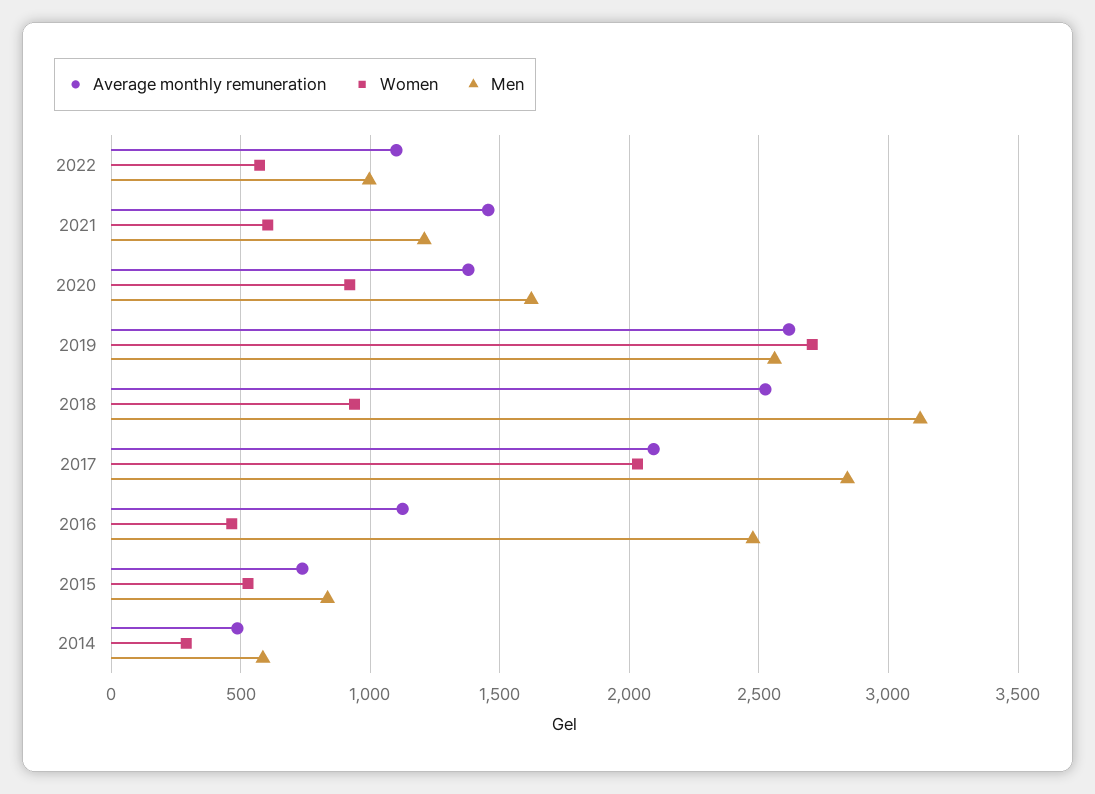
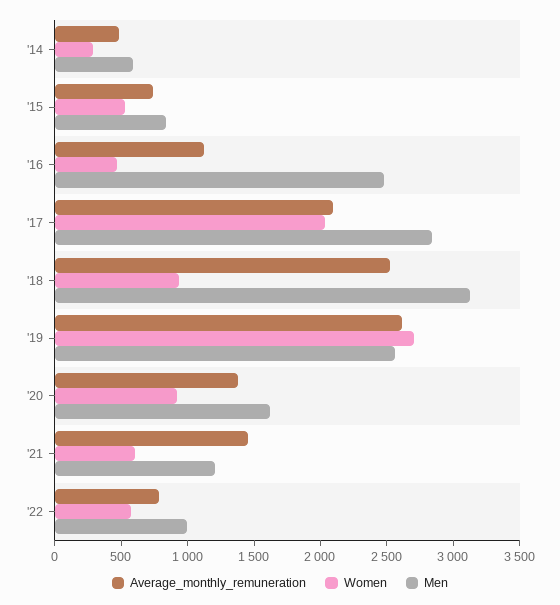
  {
    "Average monthly remuneration": {
-     "2022": 1100,
+     "2022": 800,
      "2021": 1450,
      "2020": 1400,
      "2019": 2600,
      "2018": 2550,
      "2017": 2100,
      "2016": 1150,
      "2015": 750,
      "2014": 500
    },
    "Women": {
      "2022": 550,
      "2021": 600,
      "2020": 900,
      "2019": 2700,
      "2018": 950,
      "2017": 2050,
      "2016": 450,
      "2015": 550,
      "2014": 300
    },
    "Men": {
      "2022": 1000,
      "2021": 1200,
      "2020": 1600,
      "2019": 2550,
      "2018": 3100,
      "2017": 2850,
      "2016": 2500,
      "2015": 850,
      "2014": 600
    }
  }

